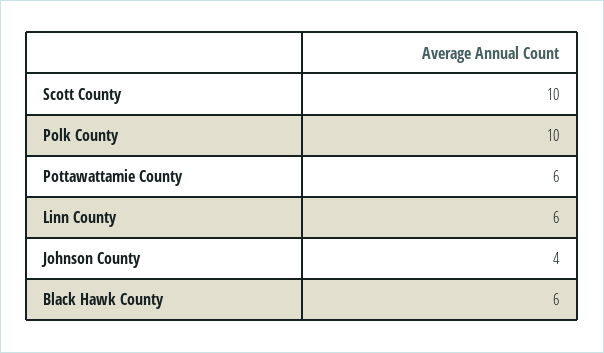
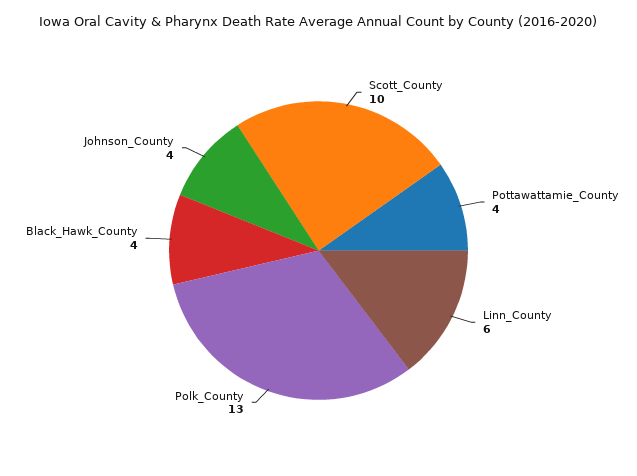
  {
    "Scott County": 10,
-   "Polk County": 10,
+   "Polk County": 13,
-   "Pottawattamie County": 6,
+   "Pottawattamie County": 4,
    "Linn County": 6,
    "Johnson County": 4,
-   "Black Hawk County": 6
+   "Black Hawk County": 4
  }

